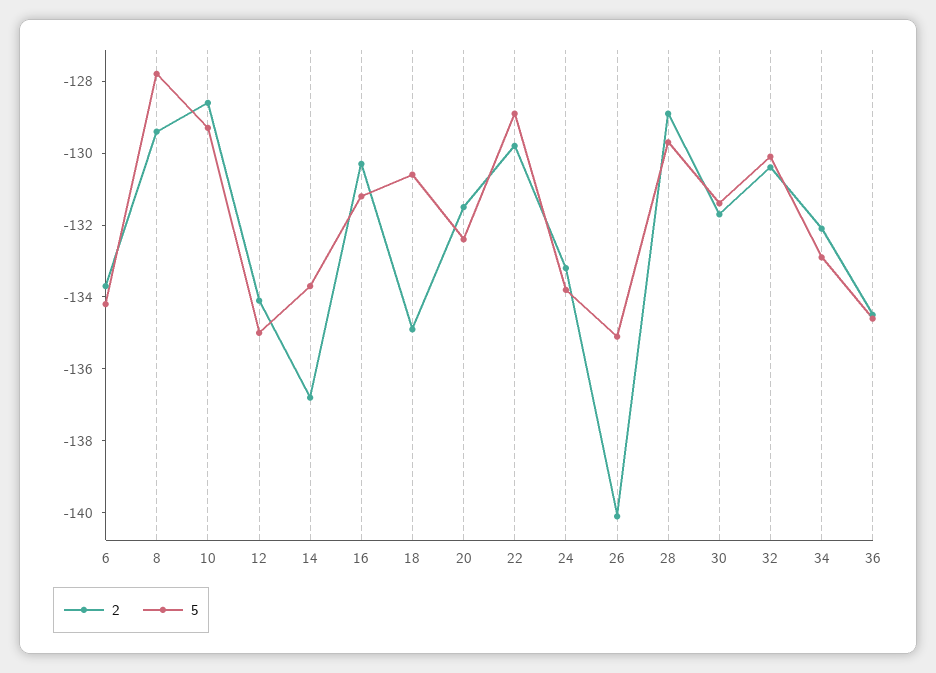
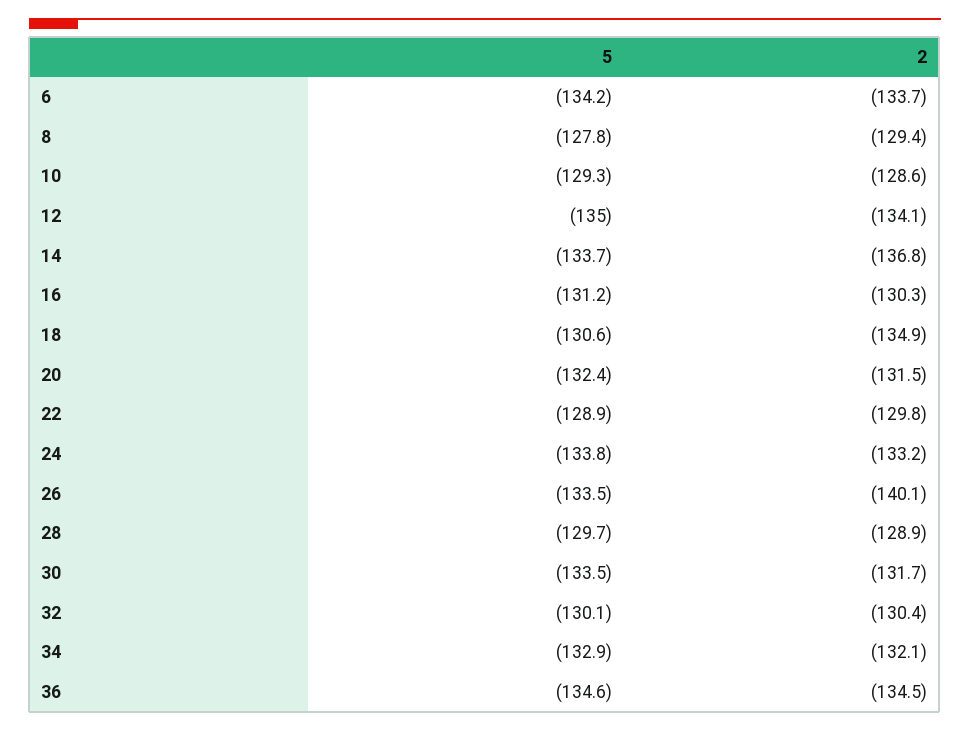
  {
    "2": {
      "6": -133.7,
      "8": -129.4,
      "10": -128.6,
      "12": -134.1,
      "14": -136.8,
      "16": -130.3,
      "18": -134.9,
      "20": -131.5,
      "22": -129.8,
      "24": -133.2,
      "26": -140.1,
      "28": -128.9,
      "30": -131.7,
      "32": -130.4,
      "34": -132.1,
      "36": -134.5
    },
    "5": {
      "6": -134.2,
      "8": -127.8,
      "10": -129.3,
      "12": -135,
      "14": -133.7,
      "16": -131.2,
      "18": -130.6,
      "20": -132.4,
      "22": -128.9,
      "24": -133.8,
-     "26": -135,
+     "26": -133.5,
      "28": -129.7,
-     "30": -131.5,
+     "30": -133.5,
      "32": -130.1,
      "34": -132.9,
      "36": -134.6
    }
  }

